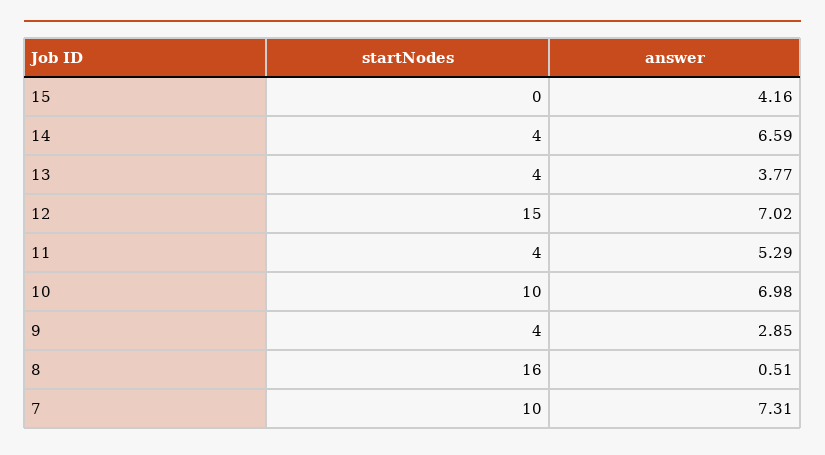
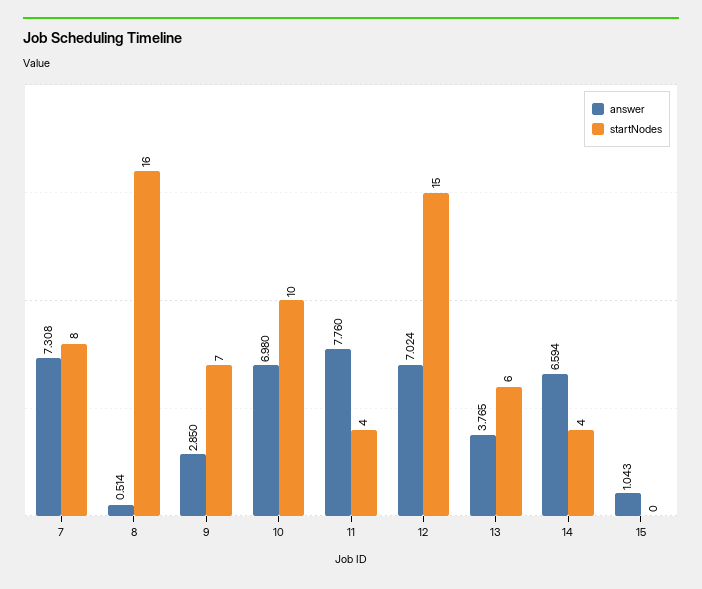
  {
    "startNodes": {
      "15": 0,
      "14": 4,
-     "13": 4,
+     "13": 6,
      "12": 15,
      "11": 4,
      "10": 10,
-     "9": 4,
+     "9": 7,
      "8": 16,
-     "7": 10
+     "7": 8
    },
    "answer": {
-     "15": 4.16,
+     "15": 1.043,
      "14": 6.594,
      "13": 3.765,
      "12": 7.024,
-     "11": 5.29,
+     "11": 7.76,
      "10": 6.98,
      "9": 2.85,
      "8": 0.514,
      "7": 7.308
    }
  }

